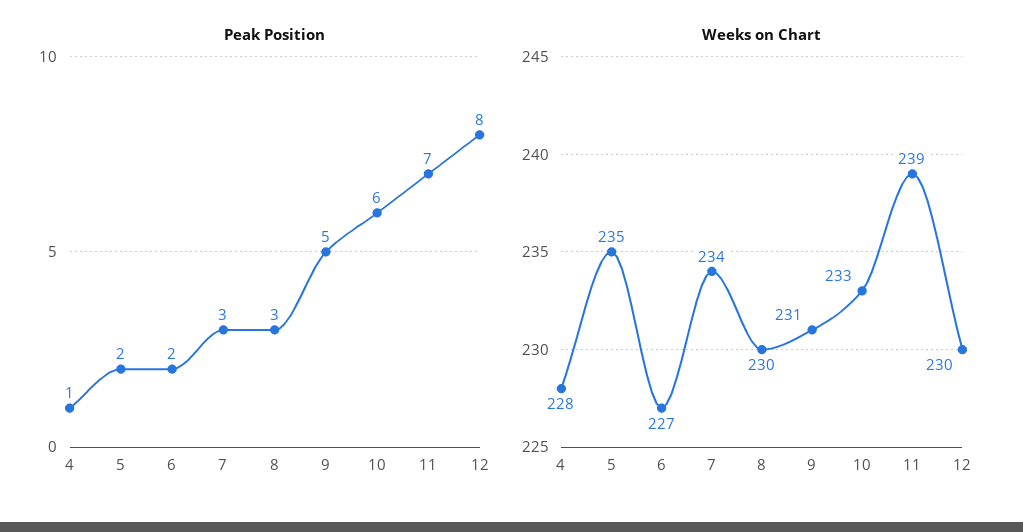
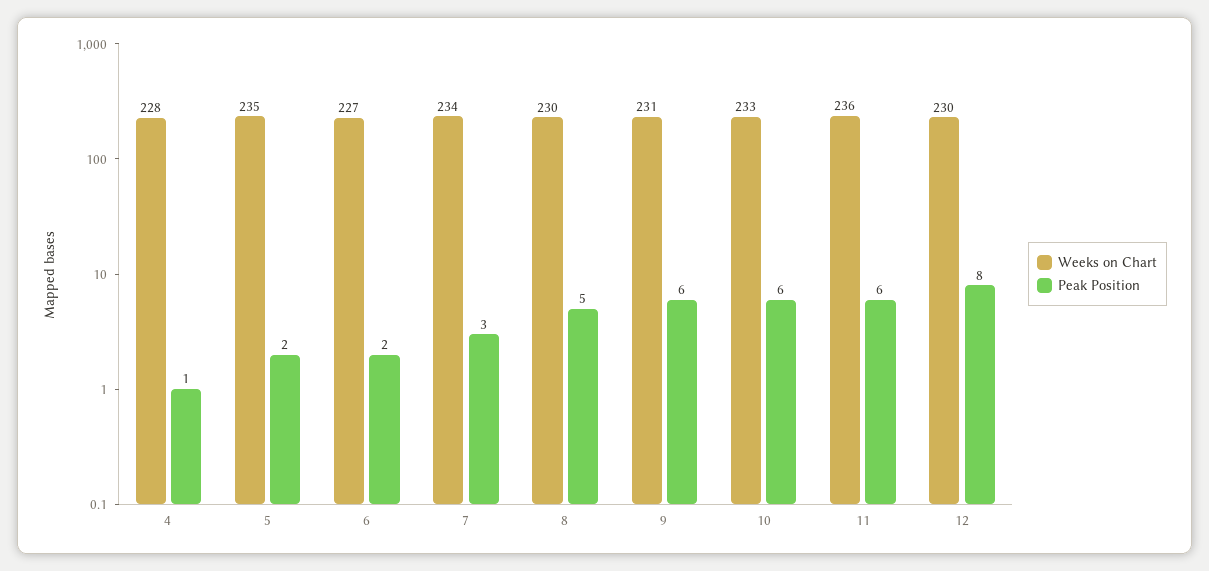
  {
    "Peak Position": {
      "4": 1,
      "5": 2,
      "6": 2,
      "7": 3,
-     "8": 3,
+     "8": 5,
-     "9": 5,
+     "9": 6,
      "10": 6,
-     "11": 7,
+     "11": 6,
      "12": 8
    },
    "Weeks on Chart": {
      "4": 228,
      "5": 235,
      "6": 227,
      "7": 234,
      "8": 230,
      "9": 231,
      "10": 233,
-     "11": 239,
+     "11": 236,
      "12": 230
    }
  }

